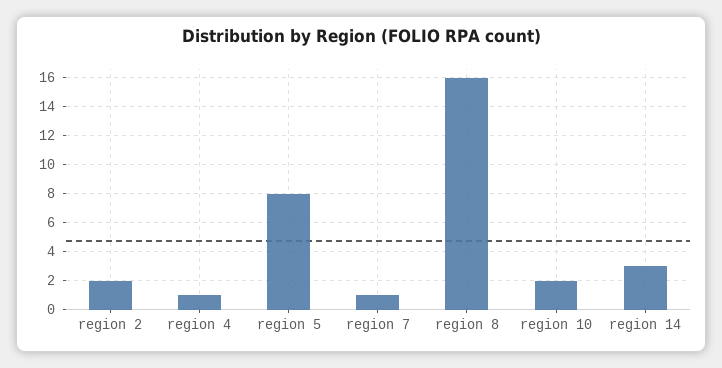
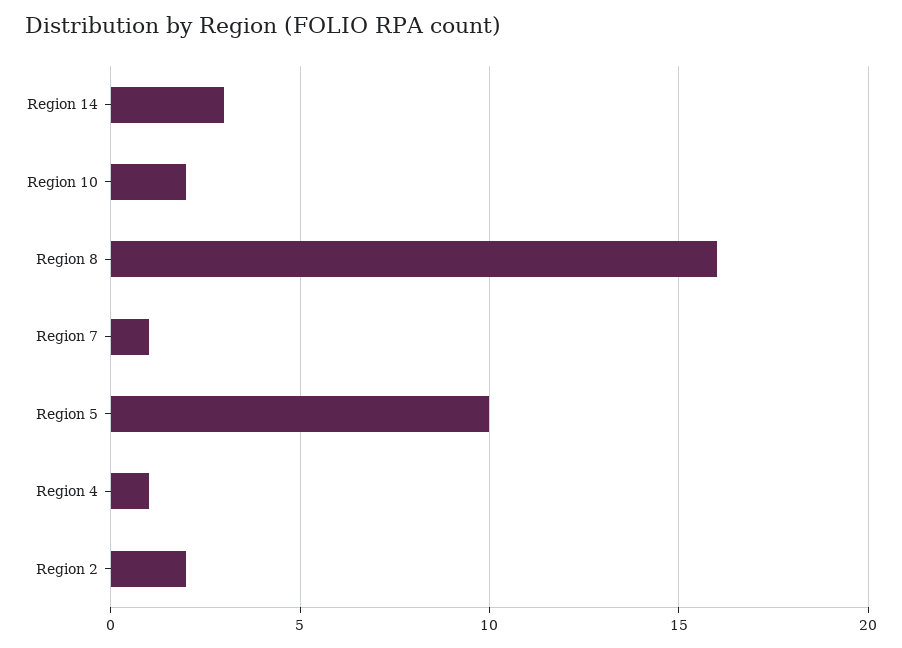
  {
    "region 2": 2,
    "region 4": 1,
-   "region 5": 8,
+   "region 5": 10,
    "region 7": 1,
    "region 8": 16,
    "region 10": 2,
    "region 14": 3
  }

